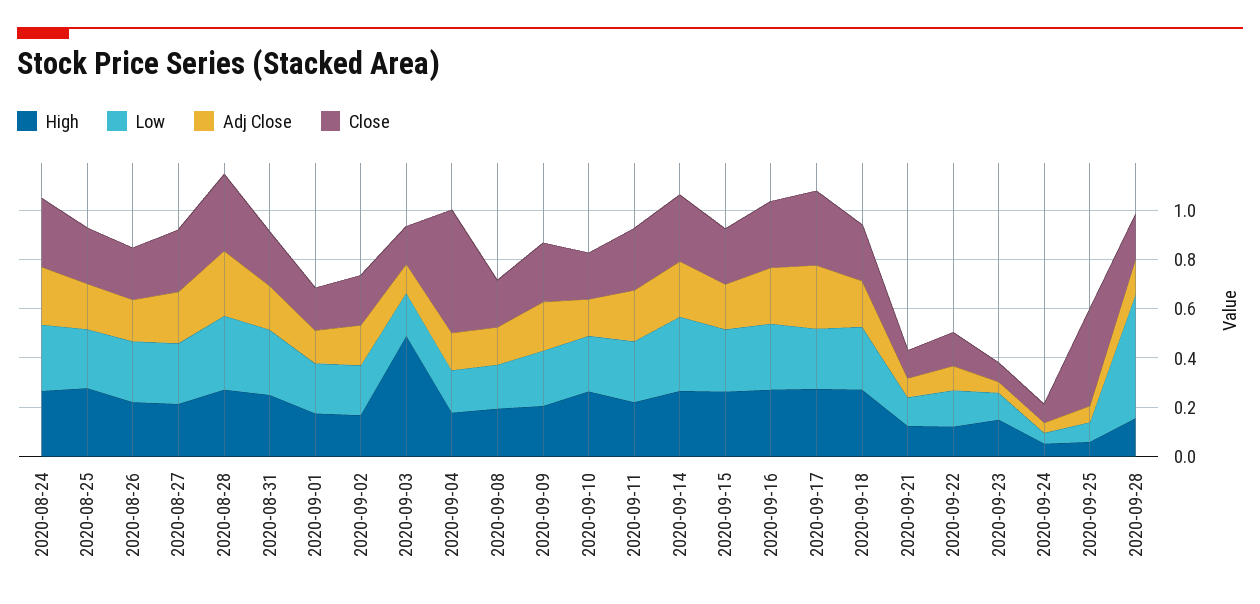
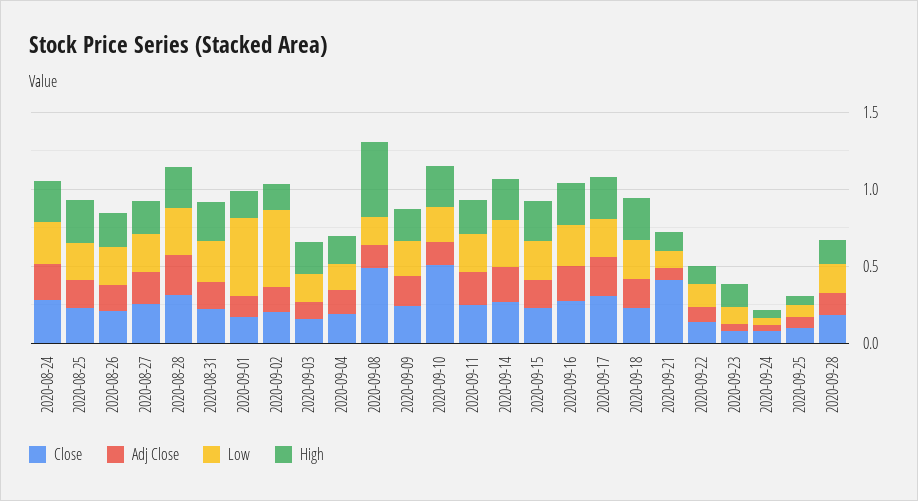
  {
    "High": {
      "2020-08-24": 0.25,
      "2020-08-25": 0.3,
      "2020-08-26": 0.2,
      "2020-08-27": 0.2,
      "2020-08-28": 0.25,
      "2020-08-31": 0.25,
      "2020-09-01": 0.2,
      "2020-09-02": 0.15,
-     "2020-09-03": 0.5,
+     "2020-09-03": 0.2,
      "2020-09-04": 0.2,
-     "2020-09-08": 0.2,
+     "2020-09-08": 0.5,
      "2020-09-09": 0.2,
      "2020-09-10": 0.25,
      "2020-09-11": 0.2,
      "2020-09-14": 0.25,
      "2020-09-15": 0.25,
      "2020-09-16": 0.25,
      "2020-09-17": 0.25,
      "2020-09-18": 0.25,
      "2020-09-21": 0.1,
      "2020-09-22": 0.1,
      "2020-09-23": 0.15,
      "2020-09-24": 0.05,
      "2020-09-25": 0.05,
      "2020-09-28": 0.15
    },
    "Low": {
      "2020-08-24": 0.25,
      "2020-08-25": 0.25,
      "2020-08-26": 0.25,
      "2020-08-27": 0.25,
      "2020-08-28": 0.3,
      "2020-08-31": 0.25,
-     "2020-09-01": 0.2,
+     "2020-09-01": 0.5,
-     "2020-09-02": 0.2,
+     "2020-09-02": 0.5,
      "2020-09-03": 0.2,
      "2020-09-04": 0.15,
      "2020-09-08": 0.2,
      "2020-09-09": 0.25,
      "2020-09-10": 0.25,
      "2020-09-11": 0.25,
      "2020-09-14": 0.3,
      "2020-09-15": 0.25,
      "2020-09-16": 0.25,
      "2020-09-17": 0.25,
      "2020-09-18": 0.25,
      "2020-09-21": 0.1,
      "2020-09-22": 0.15,
      "2020-09-23": 0.1,
      "2020-09-24": 0.05,
      "2020-09-25": 0.1,
-     "2020-09-28": 0.5
+     "2020-09-28": 0.2
    },
    "Adj Close": {
      "2020-08-24": 0.25,
      "2020-08-25": 0.2,
      "2020-08-26": 0.15,
      "2020-08-27": 0.2,
      "2020-08-28": 0.25,
      "2020-08-31": 0.2,
      "2020-09-01": 0.15,
      "2020-09-02": 0.15,
      "2020-09-03": 0.1,
      "2020-09-04": 0.15,
      "2020-09-08": 0.15,
      "2020-09-09": 0.2,
      "2020-09-10": 0.15,
      "2020-09-11": 0.2,
      "2020-09-14": 0.25,
      "2020-09-15": 0.2,
      "2020-09-16": 0.25,
      "2020-09-17": 0.25,
      "2020-09-18": 0.2,
      "2020-09-21": 0.1,
      "2020-09-22": 0.1,
      "2020-09-23": 0.05,
      "2020-09-24": 0.05,
      "2020-09-25": 0.05,
      "2020-09-28": 0.15
    },
    "Close": {
      "2020-08-24": 0.3,
      "2020-08-25": 0.25,
      "2020-08-26": 0.2,
      "2020-08-27": 0.25,
      "2020-08-28": 0.3,
      "2020-08-31": 0.2,
      "2020-09-01": 0.15,
      "2020-09-02": 0.2,
      "2020-09-03": 0.15,
-     "2020-09-04": 0.5,
+     "2020-09-04": 0.2,
-     "2020-09-08": 0.2,
+     "2020-09-08": 0.5,
      "2020-09-09": 0.25,
-     "2020-09-10": 0.2,
+     "2020-09-10": 0.5,
      "2020-09-11": 0.25,
      "2020-09-14": 0.25,
      "2020-09-15": 0.25,
      "2020-09-16": 0.25,
      "2020-09-17": 0.3,
      "2020-09-18": 0.25,
-     "2020-09-21": 0.1,
+     "2020-09-21": 0.4,
      "2020-09-22": 0.15,
      "2020-09-23": 0.1,
      "2020-09-24": 0.1,
-     "2020-09-25": 0.4,
+     "2020-09-25": 0.1,
      "2020-09-28": 0.2
    }
  }

